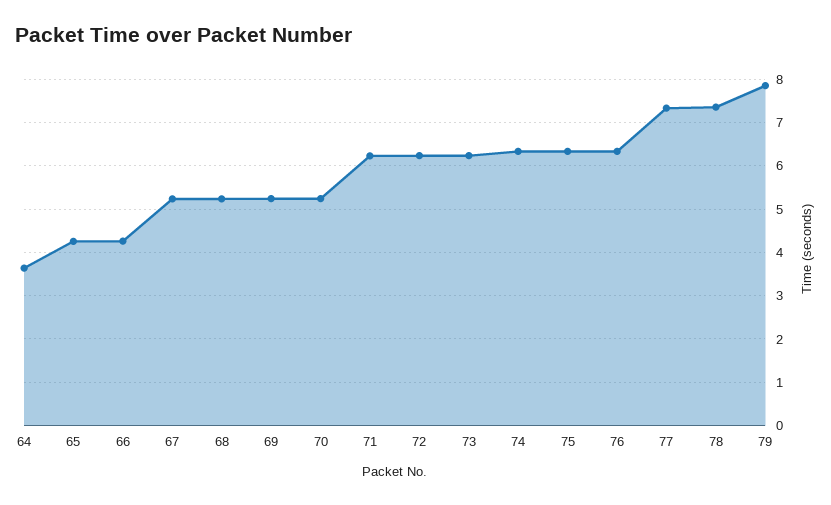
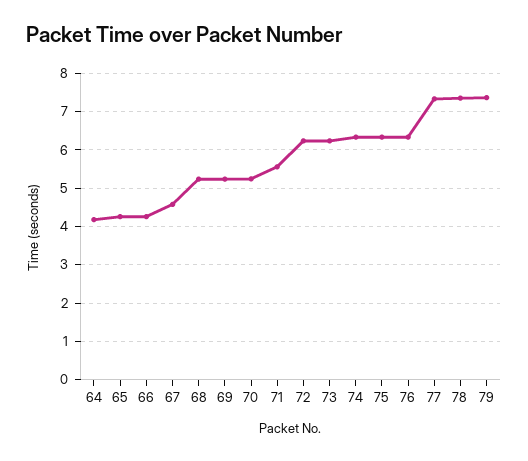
  {
-   "64": 3.6,
+   "64": 4.2,
    "65": 4.2,
    "66": 4.2,
-   "67": 5.2,
+   "67": 4.6,
    "68": 5.2,
    "69": 5.2,
    "70": 5.2,
-   "71": 6.2,
+   "71": 5.6,
    "72": 6.2,
    "73": 6.2,
    "74": 6.4,
    "75": 6.4,
    "76": 6.4,
    "77": 7.4,
    "78": 7.4,
-   "79": 7.8
+   "79": 7.4
  }

